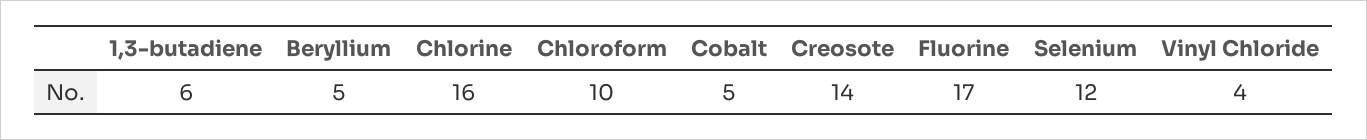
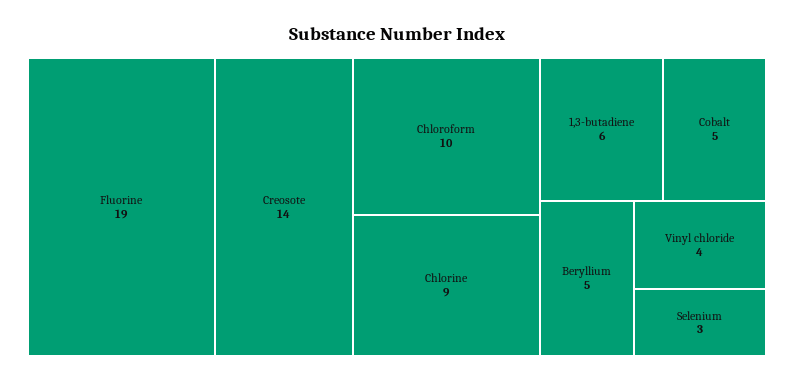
  {
    "1,3-butadiene": 6,
    "Beryllium": 5,
-   "Chlorine": 16,
+   "Chlorine": 9,
    "Chloroform": 10,
    "Cobalt": 5,
    "Creosote": 14,
-   "Fluorine": 17,
+   "Fluorine": 19,
-   "Selenium": 12,
+   "Selenium": 3,
    "Vinyl Chloride": 4
  }

